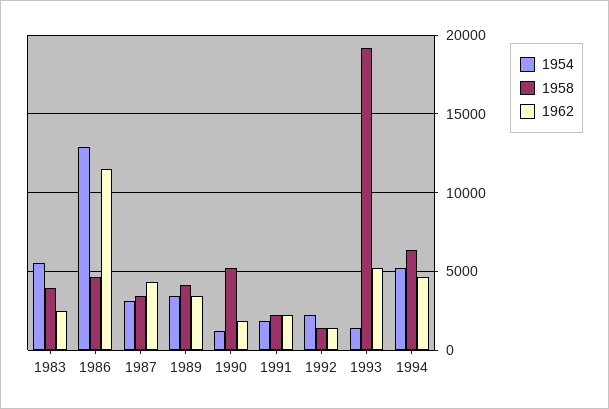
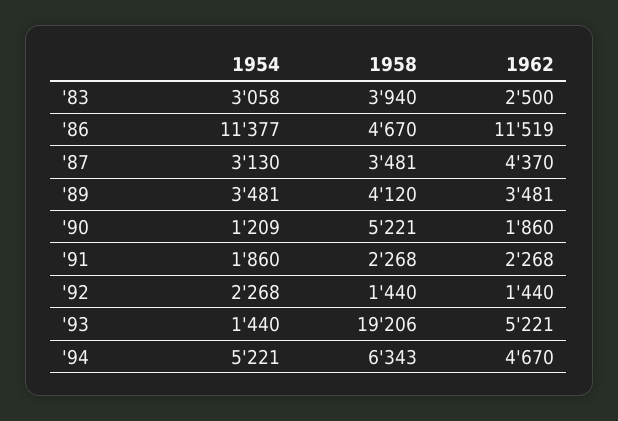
  {
    "1954": {
-     "1983": 5500,
+     "1983": 3058,
-     "1986": 13000,
+     "1986": 11377,
      "1987": 3130,
      "1989": 3481,
      "1990": 1209,
      "1991": 1860,
      "1992": 2268,
      "1993": 1440,
      "1994": 5221
    },
    "1958": {
      "1983": 3940,
      "1986": 4670,
      "1987": 3481,
      "1989": 4120,
      "1990": 5221,
      "1991": 2268,
      "1992": 1440,
      "1993": 19206,
      "1994": 6343
    },
    "1962": {
      "1983": 2500,
      "1986": 11519,
      "1987": 4370,
      "1989": 3481,
      "1990": 1860,
      "1991": 2268,
      "1992": 1440,
      "1993": 5221,
      "1994": 4670
    }
  }

